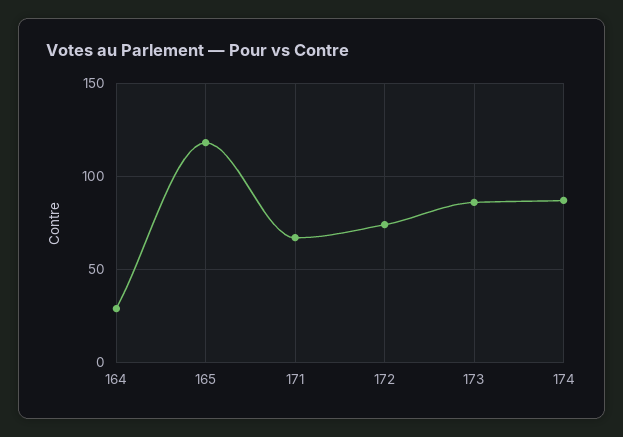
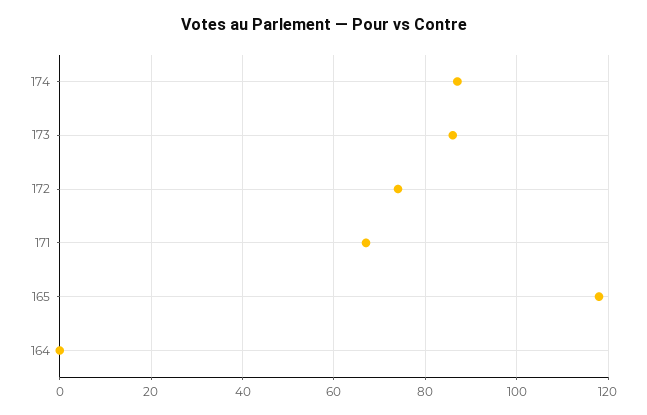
  {
-   "164": 30,
+   "164": 0,
    "165": 120,
    "171": 65,
    "172": 75,
    "173": 85,
    "174": 85
  }

